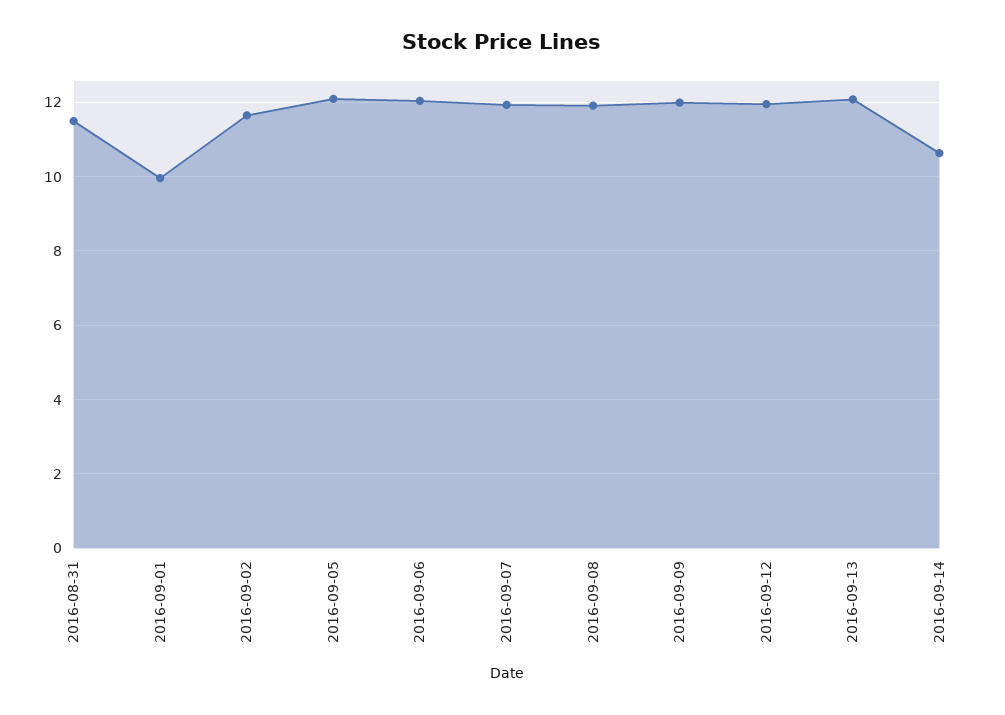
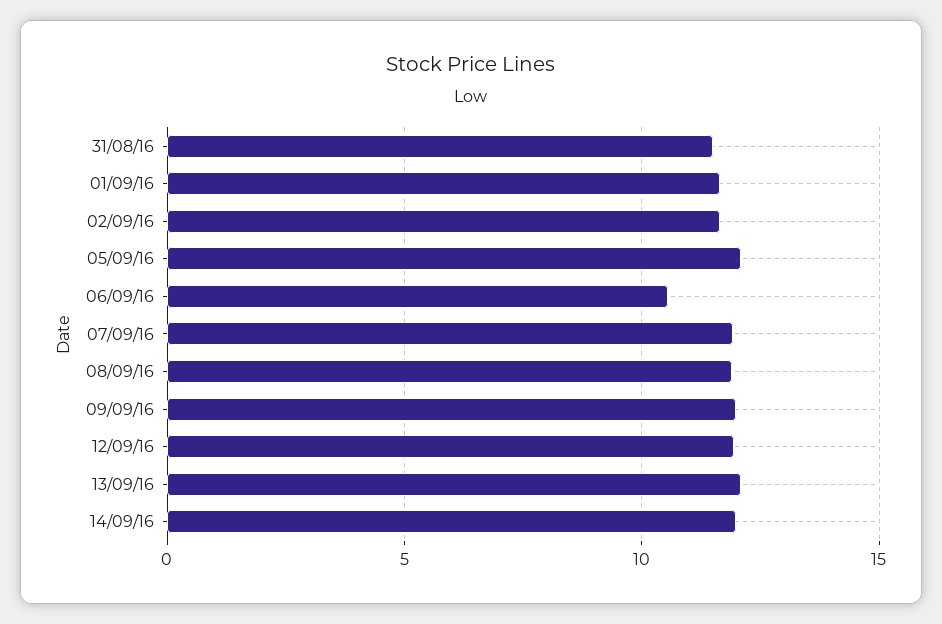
  {
    "2016-08-31": 11.4,
-   "2016-09-01": 10,
+   "2016-09-01": 11.5,
    "2016-09-02": 11.6,
    "2016-09-05": 12,
-   "2016-09-06": 12,
+   "2016-09-06": 10.5,
    "2016-09-07": 12,
    "2016-09-08": 12,
    "2016-09-09": 12,
    "2016-09-12": 12,
    "2016-09-13": 12,
-   "2016-09-14": 10.6
+   "2016-09-14": 12
  }

